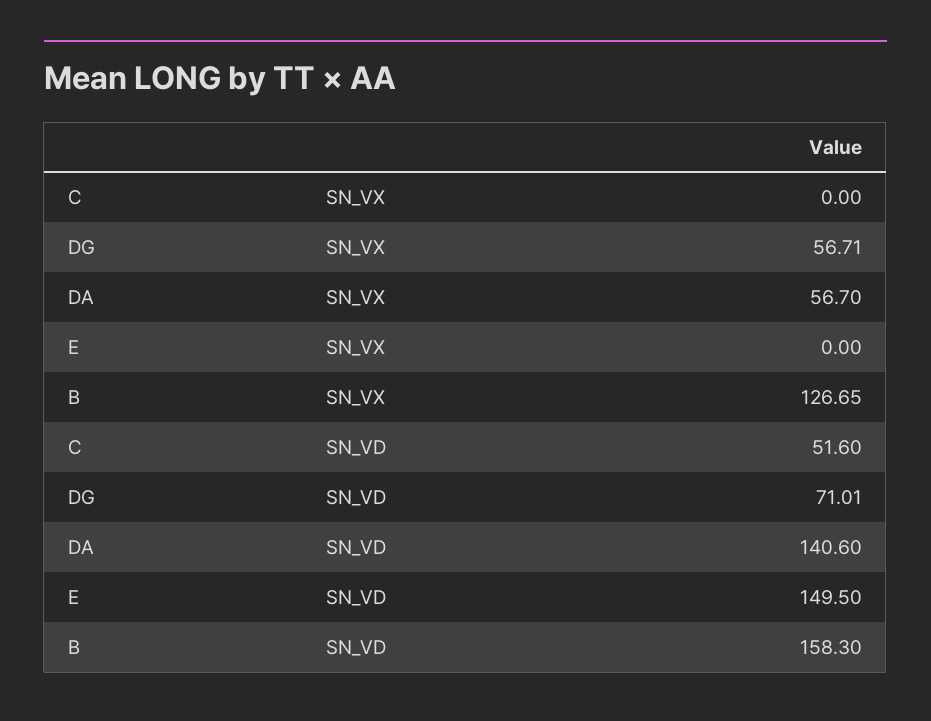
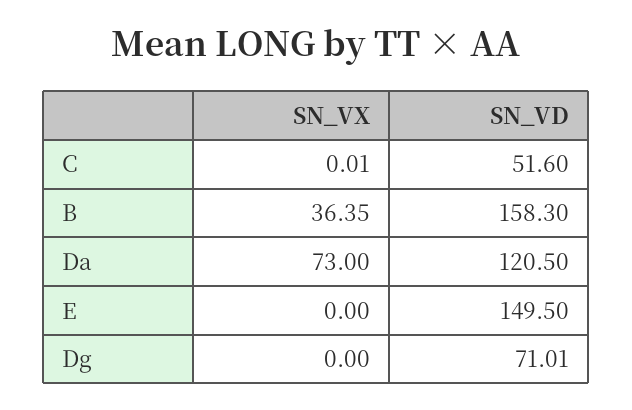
  {
    "C": {
-     "SN_VX": 0,
+     "SN_VX": 0.01,
      "SN_VD": 51.6
    },
    "DG": {
-     "SN_VX": 56.71,
+     "SN_VX": 0,
      "SN_VD": 71.01
    },
    "DA": {
-     "SN_VX": 56.7,
+     "SN_VX": 73,
-     "SN_VD": 140.6
+     "SN_VD": 120.5
    },
    "E": {
      "SN_VX": 0,
      "SN_VD": 149.5
    },
    "B": {
-     "SN_VX": 126.65,
+     "SN_VX": 36.35,
      "SN_VD": 158.3
    }
  }

